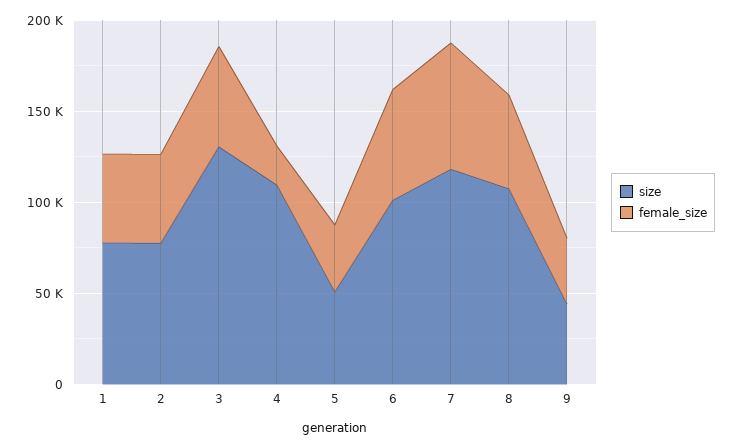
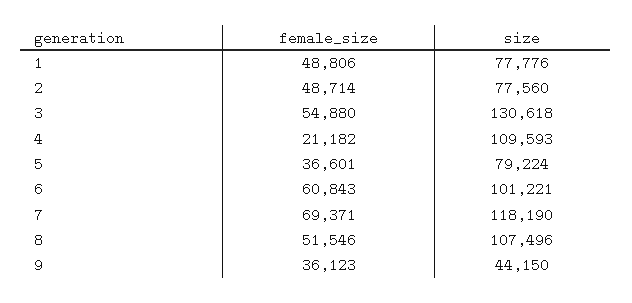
  {
    "size": {
      "1": 77776,
      "2": 77560,
      "3": 130618,
      "4": 109593,
-     "5": 50000,
+     "5": 79224,
      "6": 101221,
      "7": 118190,
      "8": 107496,
      "9": 44150
    },
    "female_size": {
      "1": 48806,
      "2": 48714,
      "3": 54880,
      "4": 21182,
      "5": 36601,
      "6": 60843,
      "7": 69371,
      "8": 51546,
      "9": 36123
    }
  }

